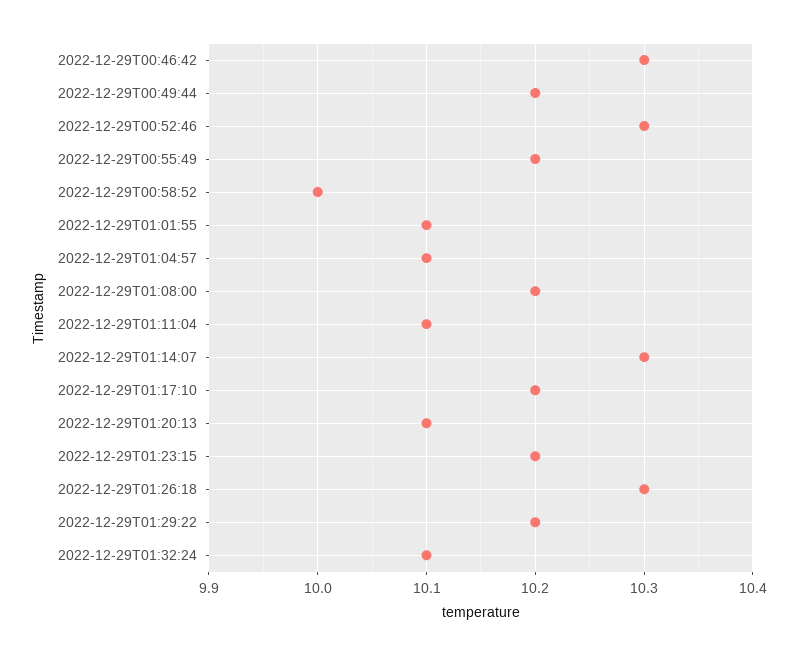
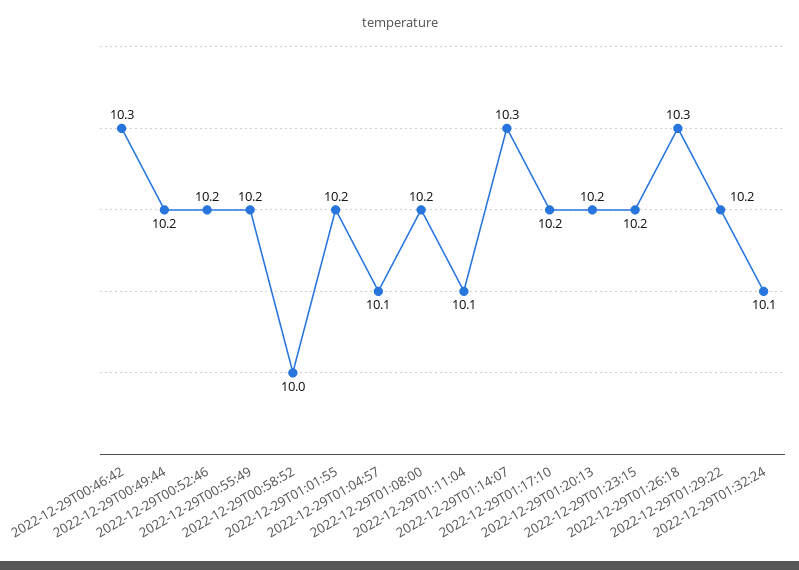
  {
    "2022-12-29T00:46:42": 10.3,
    "2022-12-29T00:49:44": 10.2,
-   "2022-12-29T00:52:46": 10.3,
+   "2022-12-29T00:52:46": 10.2,
    "2022-12-29T00:55:49": 10.2,
    "2022-12-29T00:58:52": 10,
-   "2022-12-29T01:01:55": 10.1,
+   "2022-12-29T01:01:55": 10.2,
    "2022-12-29T01:04:57": 10.1,
    "2022-12-29T01:08:00": 10.2,
    "2022-12-29T01:11:04": 10.1,
    "2022-12-29T01:14:07": 10.3,
    "2022-12-29T01:17:10": 10.2,
-   "2022-12-29T01:20:13": 10.1,
+   "2022-12-29T01:20:13": 10.2,
    "2022-12-29T01:23:15": 10.2,
    "2022-12-29T01:26:18": 10.3,
    "2022-12-29T01:29:22": 10.2,
    "2022-12-29T01:32:24": 10.1
  }

